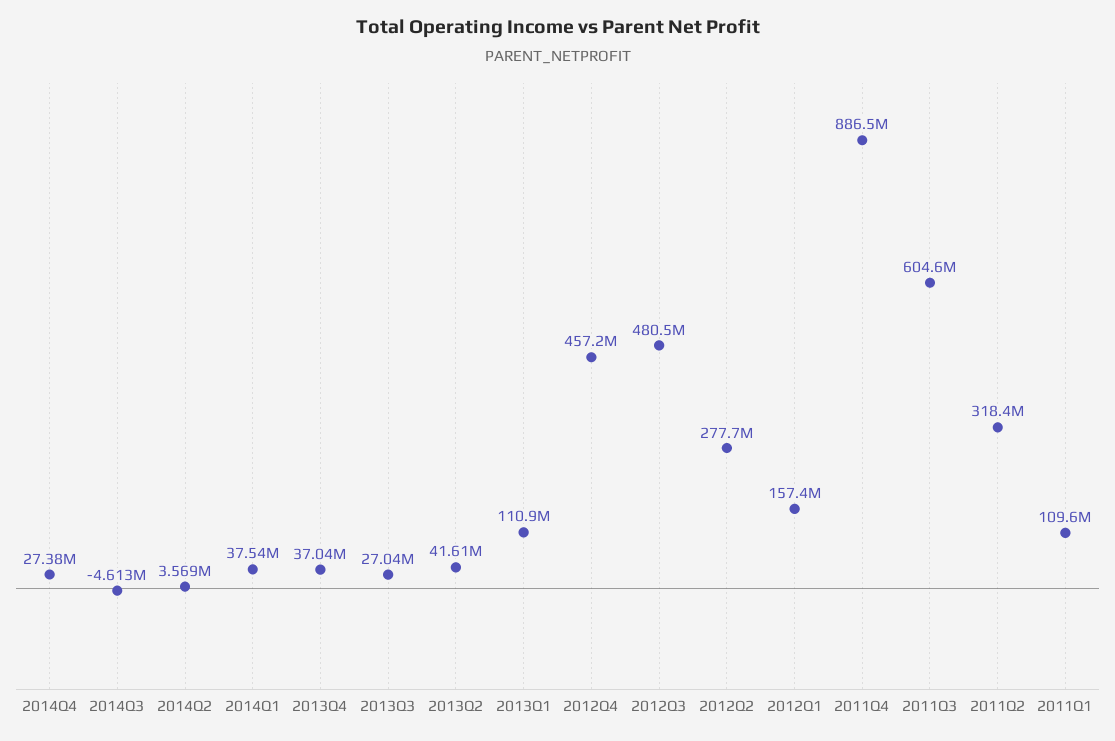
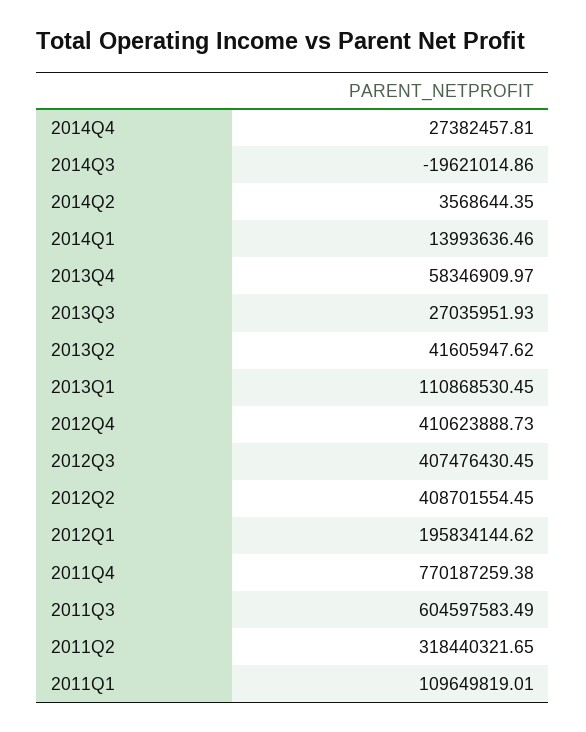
  {
    "2014Q4": 27382457.81,
-   "2014Q3": -4613000,
+   "2014Q3": -19621014.86,
    "2014Q2": 3568644.35,
-   "2014Q1": 37540000,
+   "2014Q1": 13993636.46,
-   "2013Q4": 37040000,
+   "2013Q4": 58346909.97,
    "2013Q3": 27035951.93,
    "2013Q2": 41605947.62,
    "2013Q1": 110868530.45,
-   "2012Q4": 457200000,
+   "2012Q4": 410623888.73,
-   "2012Q3": 480500000,
+   "2012Q3": 407476430.45,
-   "2012Q2": 277700000,
+   "2012Q2": 408701554.45,
-   "2012Q1": 157400000,
+   "2012Q1": 195834144.62,
-   "2011Q4": 886500000,
+   "2011Q4": 770187259.38,
    "2011Q3": 604597583.49,
    "2011Q2": 318440321.65,
    "2011Q1": 109649819.01
  }

